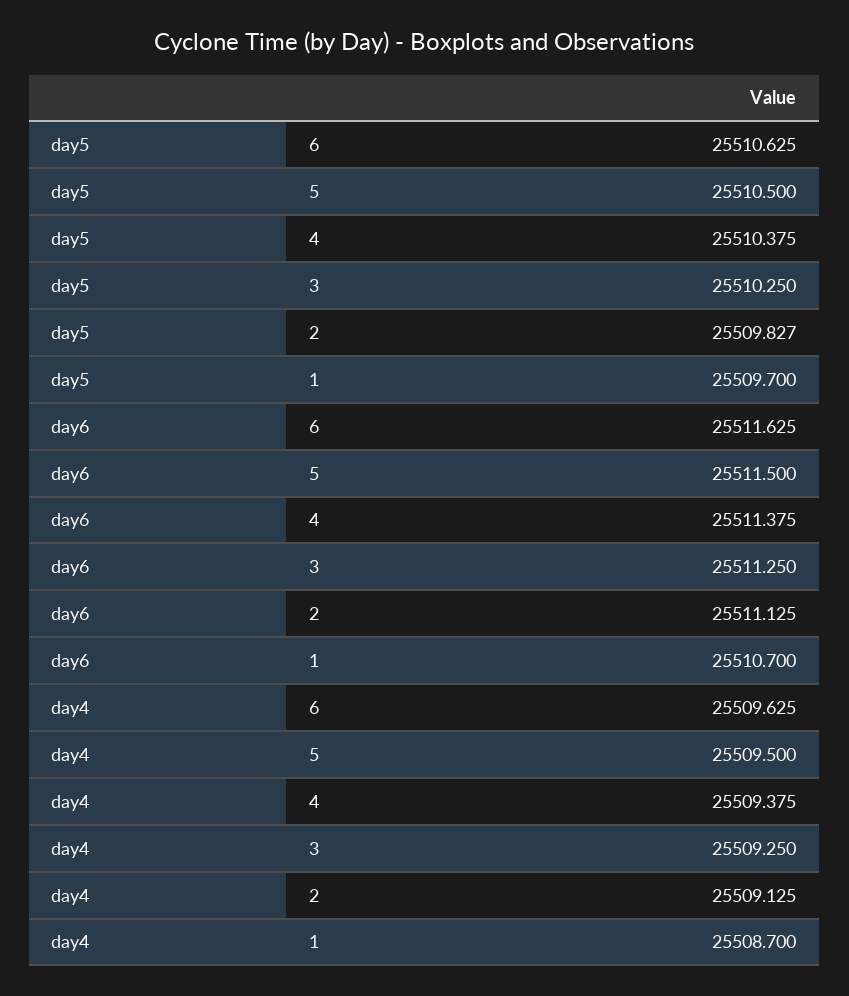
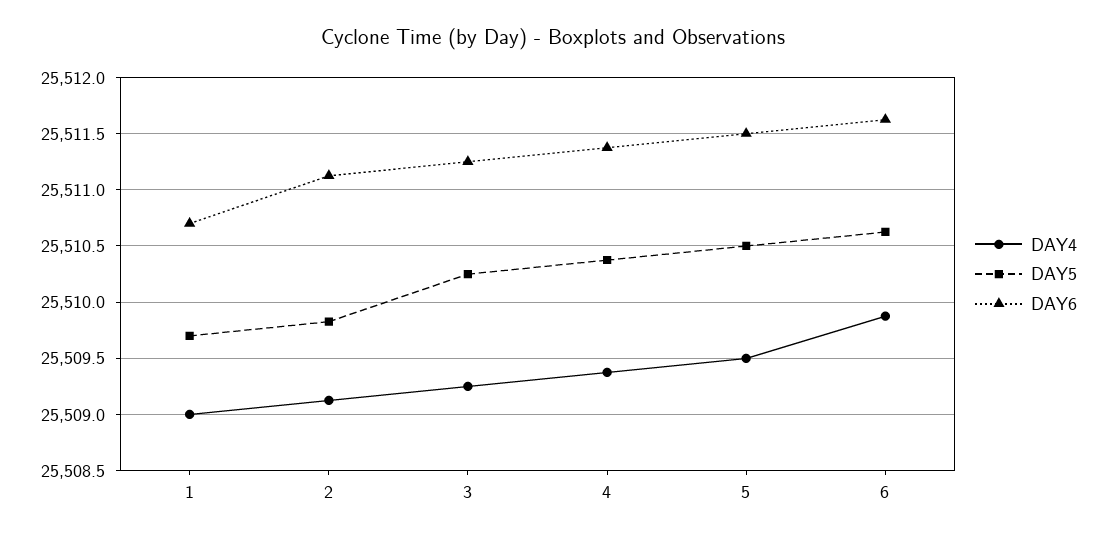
  {
    "day5": {
      "6": 25510.625,
      "5": 25510.5,
      "4": 25510.375,
      "3": 25510.25,
      "2": 25509.827,
      "1": 25509.7
    },
    "day6": {
      "6": 25511.625,
      "5": 25511.5,
      "4": 25511.375,
      "3": 25511.25,
      "2": 25511.125,
      "1": 25510.7
    },
    "day4": {
-     "6": 25509.625,
+     "6": 25509.9,
      "5": 25509.5,
      "4": 25509.375,
      "3": 25509.25,
      "2": 25509.125,
-     "1": 25508.7
+     "1": 25509
    }
  }

